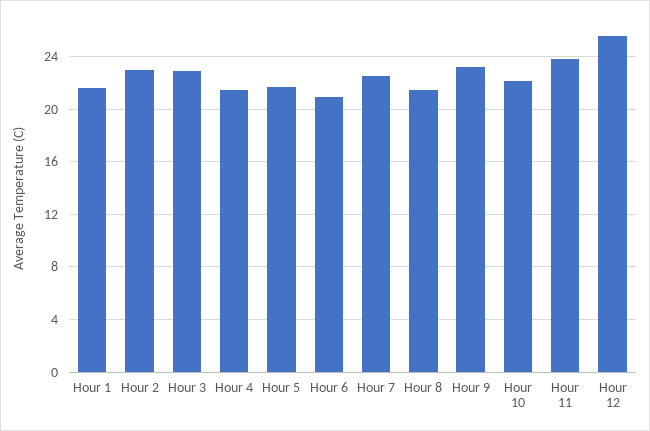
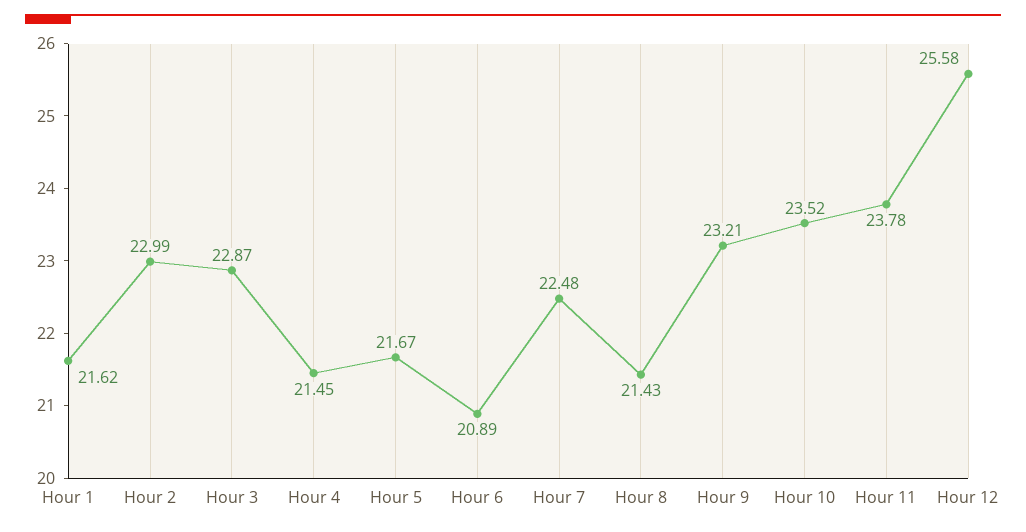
  {
    "Hour 1": 21.62,
    "Hour 2": 22.99,
    "Hour 3": 22.87,
    "Hour 4": 21.45,
    "Hour 5": 21.67,
    "Hour 6": 20.89,
    "Hour 7": 22.48,
    "Hour 8": 21.43,
    "Hour 9": 23.21,
-   "Hour 10": 22,
+   "Hour 10": 23.52,
    "Hour 11": 23.78,
    "Hour 12": 25.58
  }

